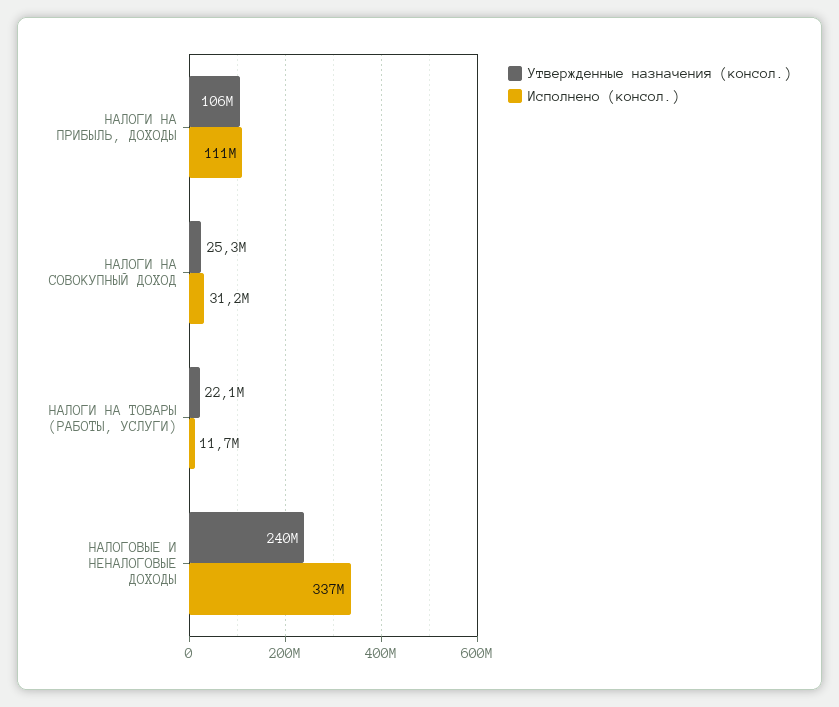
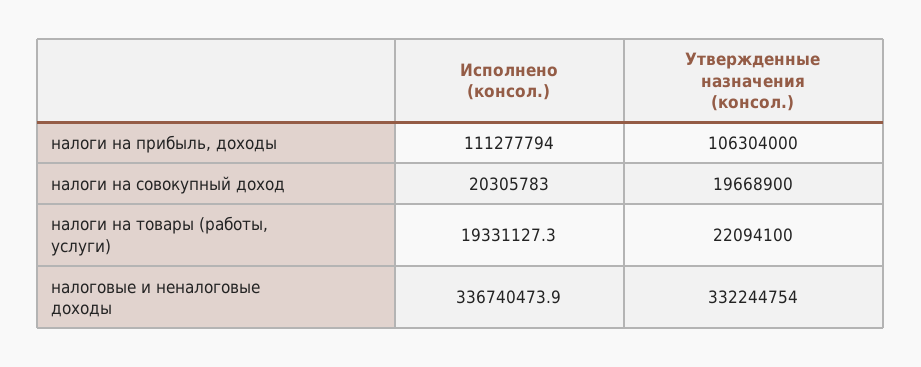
  {
    "Утвержденные назначения (консол.)": {
      "НАЛОГИ НА ПРИБЫЛЬ, ДОХОДЫ": 106304000,
-     "НАЛОГИ НА СОВОКУПНЫЙ ДОХОД": 25300000,
+     "НАЛОГИ НА СОВОКУПНЫЙ ДОХОД": 19668900,
      "НАЛОГИ НА ТОВАРЫ (РАБОТЫ, УСЛУГИ)": 22094100,
-     "НАЛОГОВЫЕ И НЕНАЛОГОВЫЕ ДОХОДЫ": 240000000
+     "НАЛОГОВЫЕ И НЕНАЛОГОВЫЕ ДОХОДЫ": 332244754
    },
    "Исполнено (консол.)": {
      "НАЛОГИ НА ПРИБЫЛЬ, ДОХОДЫ": 111277794,
-     "НАЛОГИ НА СОВОКУПНЫЙ ДОХОД": 31200000,
+     "НАЛОГИ НА СОВОКУПНЫЙ ДОХОД": 20305783,
-     "НАЛОГИ НА ТОВАРЫ (РАБОТЫ, УСЛУГИ)": 11700000,
+     "НАЛОГИ НА ТОВАРЫ (РАБОТЫ, УСЛУГИ)": 19331127.3,
      "НАЛОГОВЫЕ И НЕНАЛОГОВЫЕ ДОХОДЫ": 336740473.9
    }
  }

